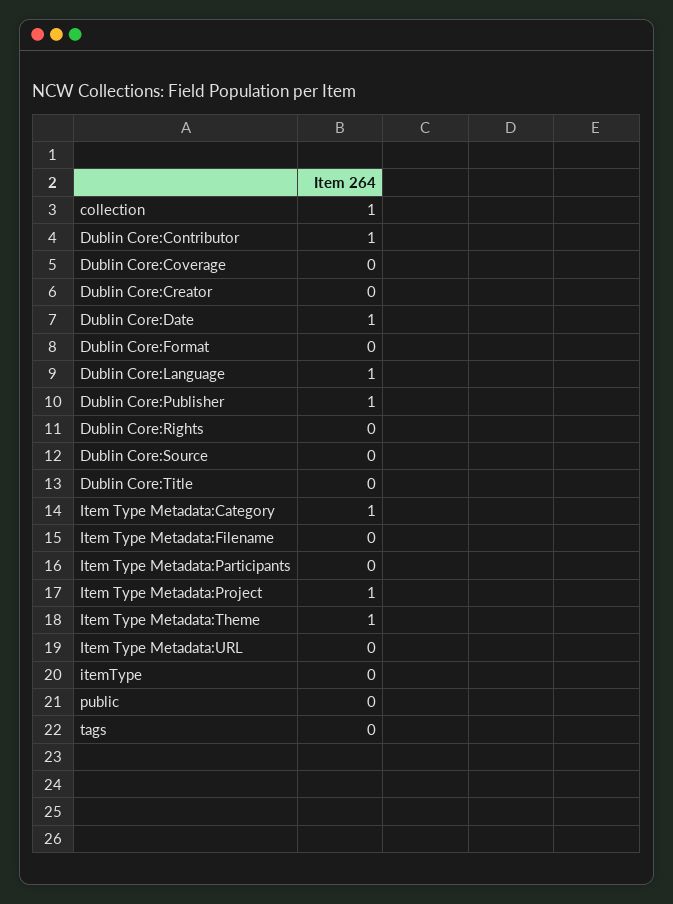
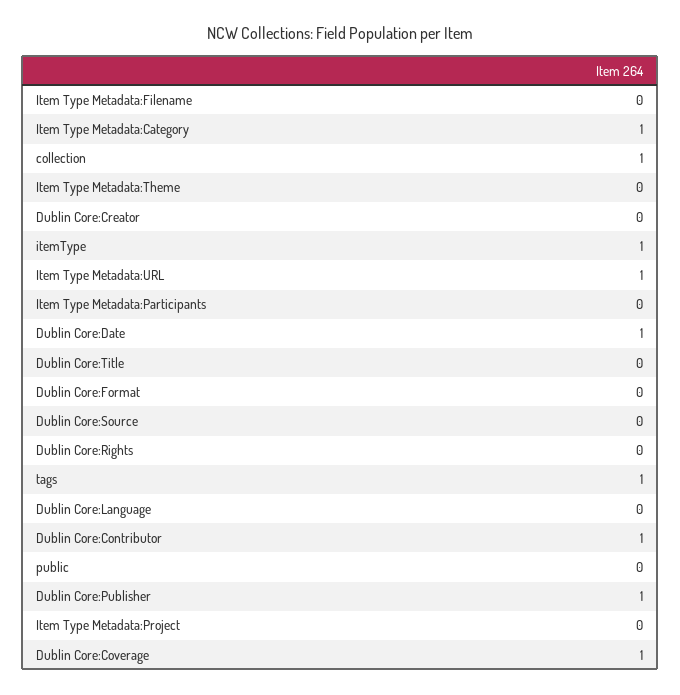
  {
    "collection": 1,
    "Dublin Core:Contributor": 1,
-   "Dublin Core:Coverage": 0,
+   "Dublin Core:Coverage": 1,
    "Dublin Core:Creator": 0,
    "Dublin Core:Date": 1,
    "Dublin Core:Format": 0,
-   "Dublin Core:Language": 1,
+   "Dublin Core:Language": 0,
    "Dublin Core:Publisher": 1,
    "Dublin Core:Rights": 0,
    "Dublin Core:Source": 0,
    "Dublin Core:Title": 0,
    "Item Type Metadata:Category": 1,
    "Item Type Metadata:Filename": 0,
    "Item Type Metadata:Participants": 0,
-   "Item Type Metadata:Project": 1,
+   "Item Type Metadata:Project": 0,
-   "Item Type Metadata:Theme": 1,
+   "Item Type Metadata:Theme": 0,
-   "Item Type Metadata:URL": 0,
+   "Item Type Metadata:URL": 1,
-   "itemType": 0,
+   "itemType": 1,
    "public": 0,
-   "tags": 0
+   "tags": 1
  }

